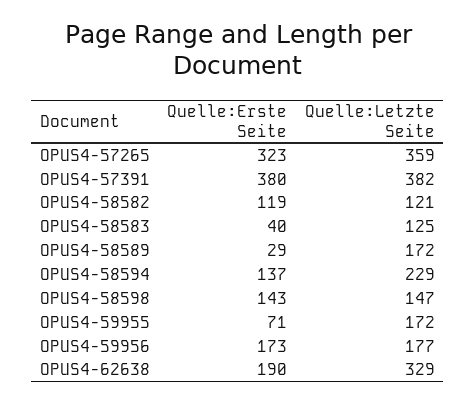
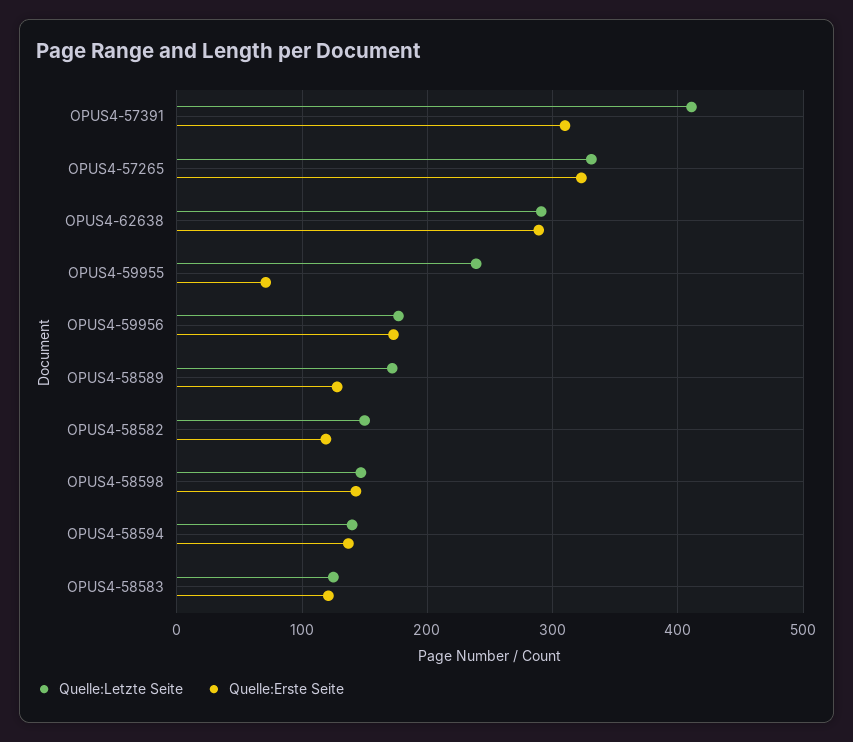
  {
    "Quelle:Erste Seite": {
      "OPUS4-57265": 323,
-     "OPUS4-57391": 380,
+     "OPUS4-57391": 310,
      "OPUS4-58582": 119,
-     "OPUS4-58583": 40,
+     "OPUS4-58583": 120,
-     "OPUS4-58589": 29,
+     "OPUS4-58589": 130,
      "OPUS4-58594": 137,
      "OPUS4-58598": 143,
      "OPUS4-59955": 71,
      "OPUS4-59956": 173,
-     "OPUS4-62638": 190
+     "OPUS4-62638": 290
    },
    "Quelle:Letzte Seite": {
-     "OPUS4-57265": 359,
+     "OPUS4-57265": 330,
-     "OPUS4-57391": 382,
+     "OPUS4-57391": 410,
-     "OPUS4-58582": 121,
+     "OPUS4-58582": 150,
      "OPUS4-58583": 125,
      "OPUS4-58589": 172,
-     "OPUS4-58594": 229,
+     "OPUS4-58594": 140,
      "OPUS4-58598": 147,
-     "OPUS4-59955": 172,
+     "OPUS4-59955": 240,
      "OPUS4-59956": 177,
-     "OPUS4-62638": 329
+     "OPUS4-62638": 290
    }
  }

